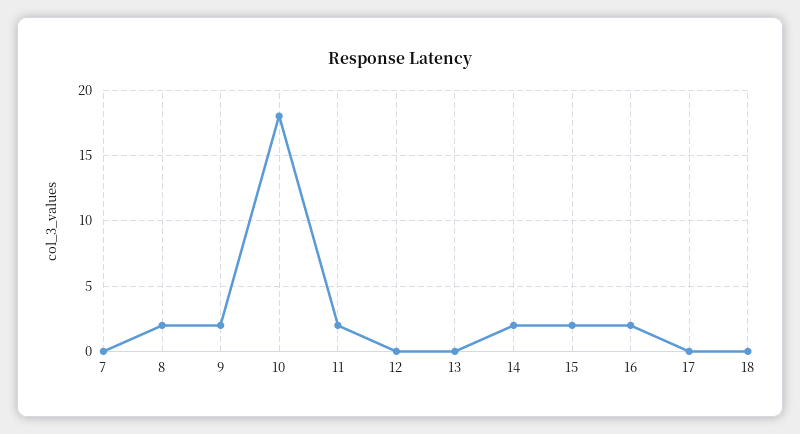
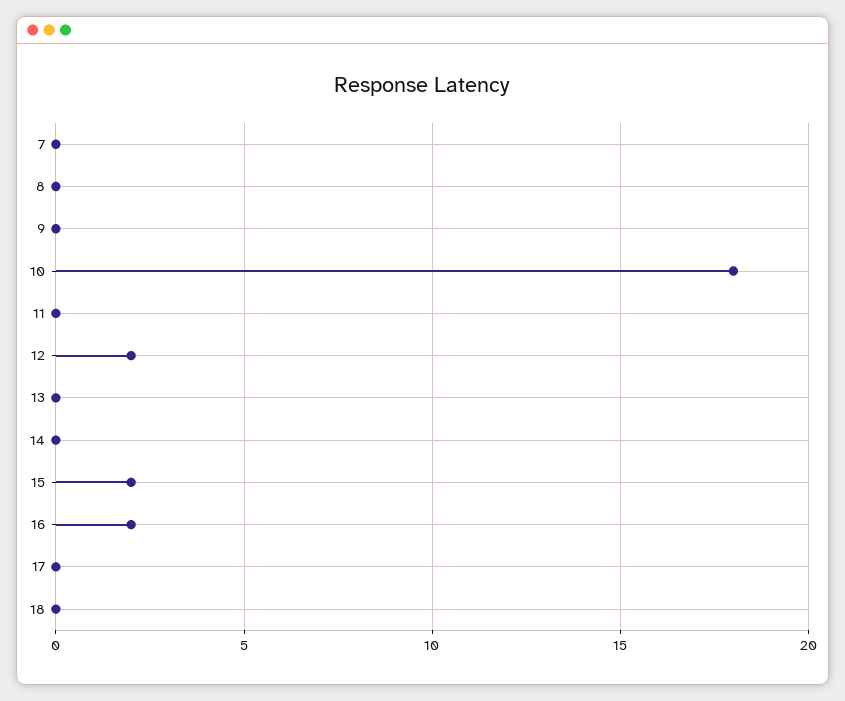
  {
    "7": 0,
-   "8": 2,
+   "8": 0,
-   "9": 2,
+   "9": 0,
    "10": 18,
-   "11": 2,
+   "11": 0,
-   "12": 0,
+   "12": 2,
    "13": 0,
-   "14": 2,
+   "14": 0,
    "15": 2,
    "16": 2,
    "17": 0,
    "18": 0
  }

